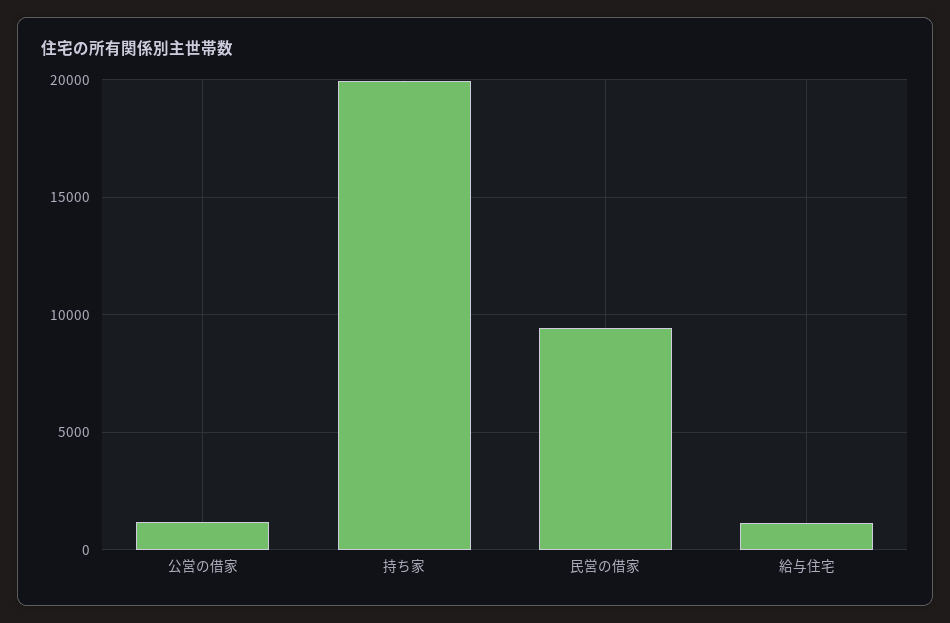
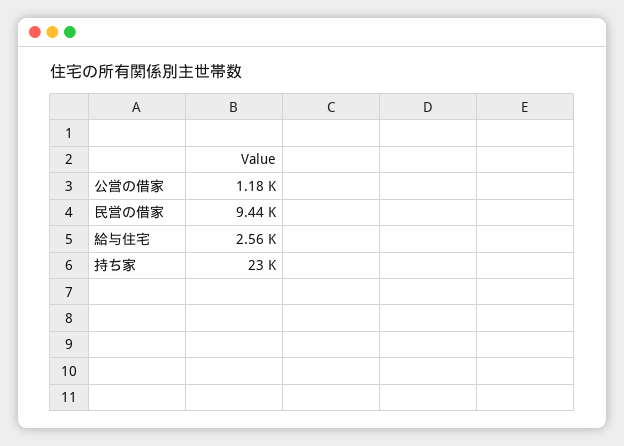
  {
    "公営の借家": 1180,
-   "持ち家": 20000,
+   "持ち家": 23000,
    "民営の借家": 9440,
-   "給与住宅": 1000
+   "給与住宅": 2560
  }

